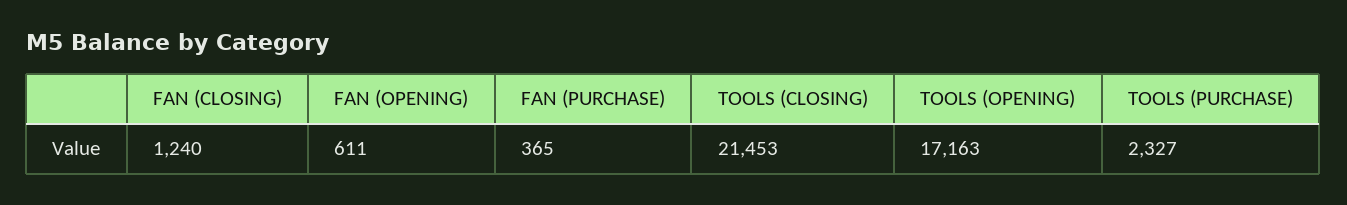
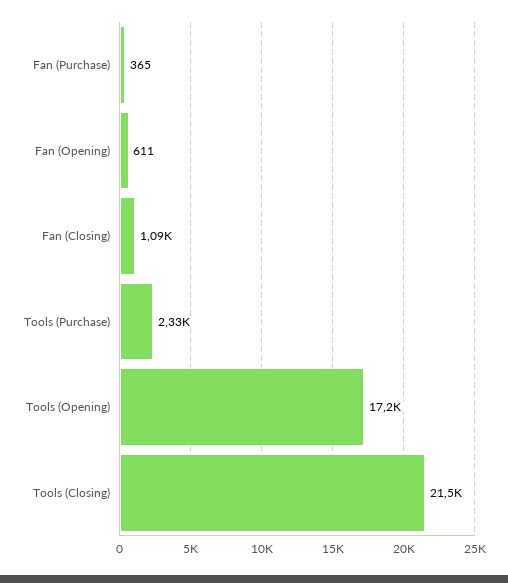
  {
-   "FAN (CLOSING)": 1240,
+   "FAN (CLOSING)": 1090,
    "FAN (OPENING)": 611,
    "FAN (PURCHASE)": 365,
    "TOOLS (CLOSING)": 21453,
    "TOOLS (OPENING)": 17163,
    "TOOLS (PURCHASE)": 2327
  }

